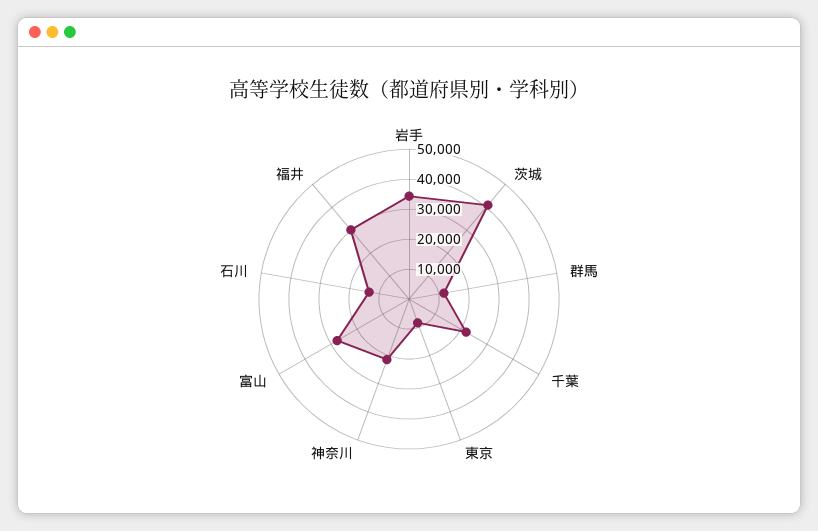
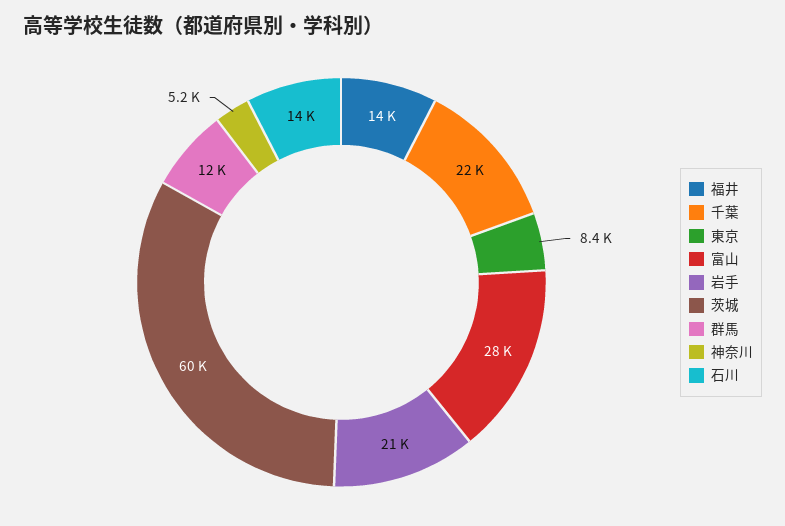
  {
-   "岩手": 35000,
+   "岩手": 21000,
-   "茨城": 40000,
+   "茨城": 60000,
    "群馬": 12000,
    "千葉": 22000,
    "東京": 8400,
-   "神奈川": 20000,
+   "神奈川": 5200,
    "富山": 28000,
    "石川": 14000,
-   "福井": 30000
+   "福井": 14000
  }

